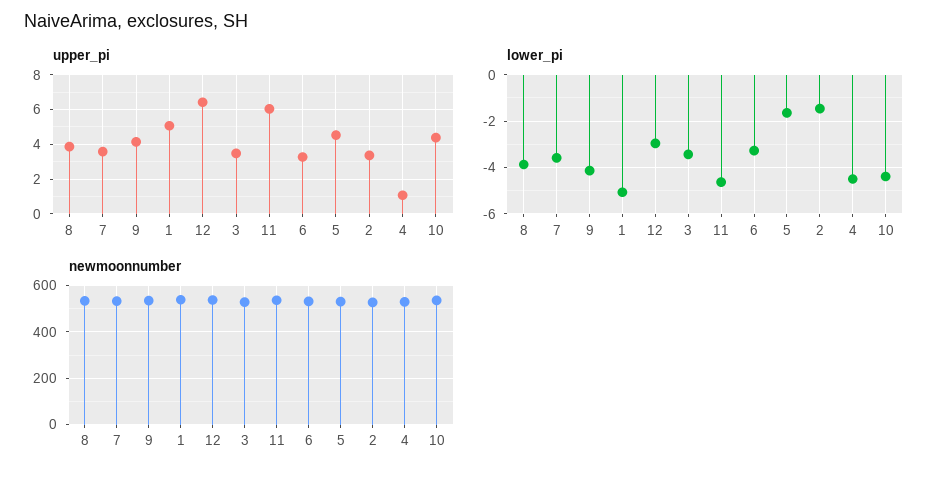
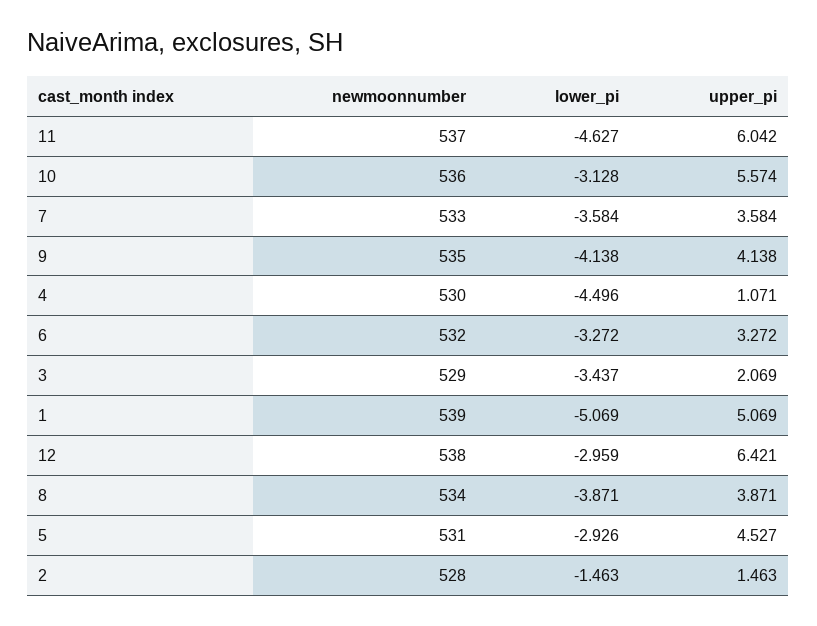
  {
    "upper_pi": {
      "8": 3.871,
      "7": 3.584,
      "9": 4.138,
      "1": 5.069,
      "12": 6.421,
-     "3": 3.5,
+     "3": 2.069,
      "11": 6.042,
      "6": 3.272,
      "5": 4.527,
-     "2": 3.5,
+     "2": 1.463,
      "4": 1.071,
-     "10": 4.5
+     "10": 5.574
    },
    "lower_pi": {
      "8": -3.871,
      "7": -3.584,
      "9": -4.138,
      "1": -5.069,
      "12": -2.959,
      "3": -3.437,
      "11": -4.627,
      "6": -3.272,
-     "5": -1.5,
+     "5": -2.926,
      "2": -1.463,
      "4": -4.496,
-     "10": -4.5
+     "10": -3.128
    },
    "newmoonnumber": {
      "8": 534,
      "7": 533,
      "9": 535,
      "1": 539,
      "12": 538,
      "3": 529,
      "11": 537,
      "6": 532,
      "5": 531,
      "2": 528,
      "4": 530,
      "10": 536
    }
  }

